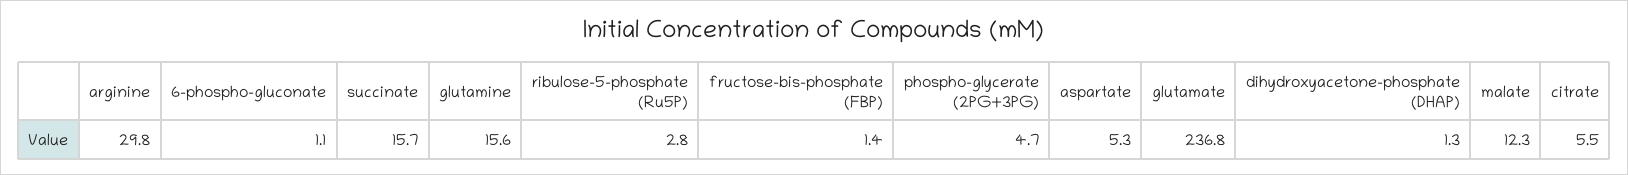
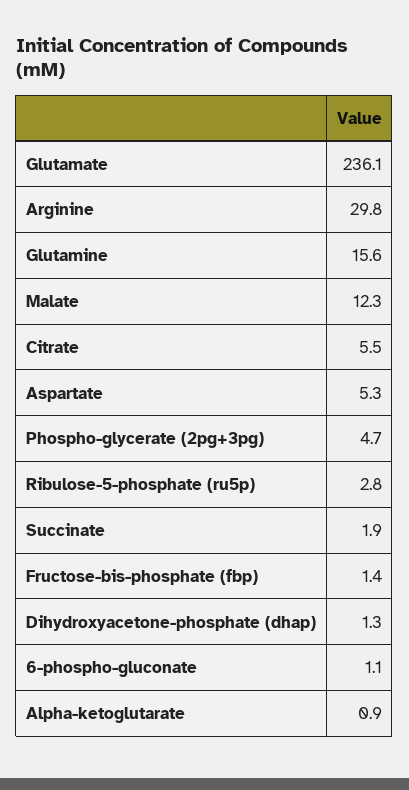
  {
    "arginine": 29.8,
    "6-phospho-gluconate": 1.1,
-   "succinate": 15.7,
+   "succinate": 1.9,
    "glutamine": 15.6,
    "ribulose-5-phosphate (Ru5P)": 2.8,
    "fructose-bis-phosphate (FBP)": 1.4,
    "phospho-glycerate (2PG+3PG)": 4.7,
    "aspartate": 5.3,
-   "glutamate": 236.8,
+   "glutamate": 236.1,
    "dihydroxyacetone-phosphate (DHAP)": 1.3,
    "malate": 12.3,
-   "citrate": 5.5
+   "citrate": 5.5,
+   "Alpha-ketoglutarate": 0.9
  }

